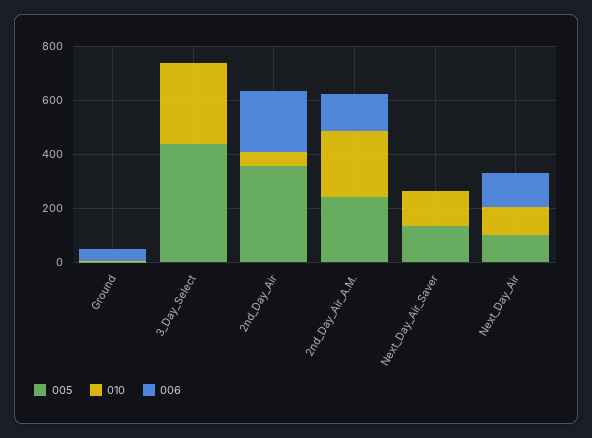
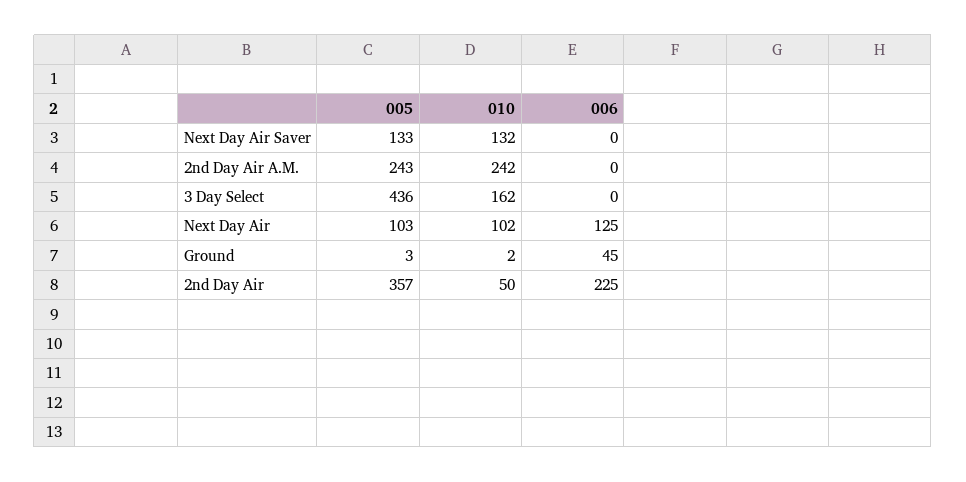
  {
    "005": {
      "Ground": 3,
      "3_Day_Select": 436,
      "2nd_Day_Air": 357,
      "2nd_Day_Air_A.M.": 243,
      "Next_Day_Air_Saver": 133,
      "Next_Day_Air": 103
    },
    "010": {
      "Ground": 2,
-     "3_Day_Select": 300,
+     "3_Day_Select": 162,
      "2nd_Day_Air": 50,
      "2nd_Day_Air_A.M.": 242,
      "Next_Day_Air_Saver": 132,
      "Next_Day_Air": 102
    },
    "006": {
      "Ground": 45,
      "3_Day_Select": 0,
      "2nd_Day_Air": 225,
-     "2nd_Day_Air_A.M.": 150,
+     "2nd_Day_Air_A.M.": 0,
      "Next_Day_Air_Saver": 0,
      "Next_Day_Air": 125
    }
  }

